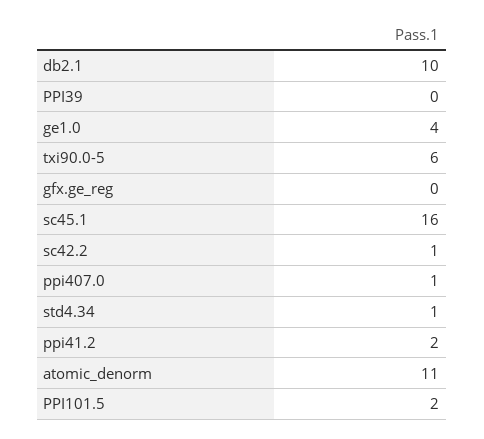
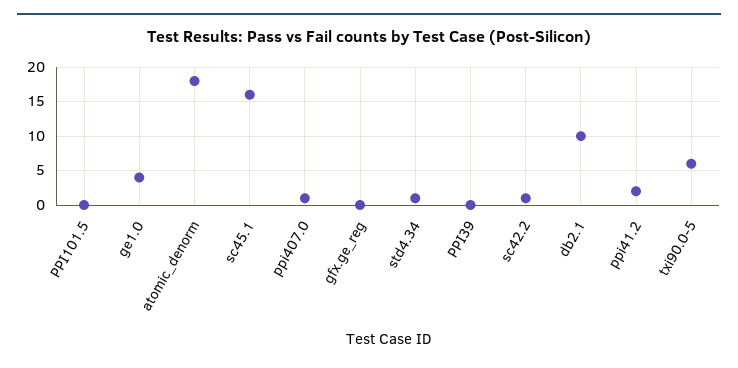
  {
    "db2.1": 10,
    "PPI39": 0,
    "ge1.0": 4,
    "txi90.0-5": 6,
    "gfx.ge_reg": 0,
    "sc45.1": 16,
    "sc42.2": 1,
    "ppi407.0": 1,
    "std4.34": 1,
    "ppi41.2": 2,
-   "atomic_denorm": 11,
+   "atomic_denorm": 18,
-   "PPI101.5": 2
+   "PPI101.5": 0
  }

